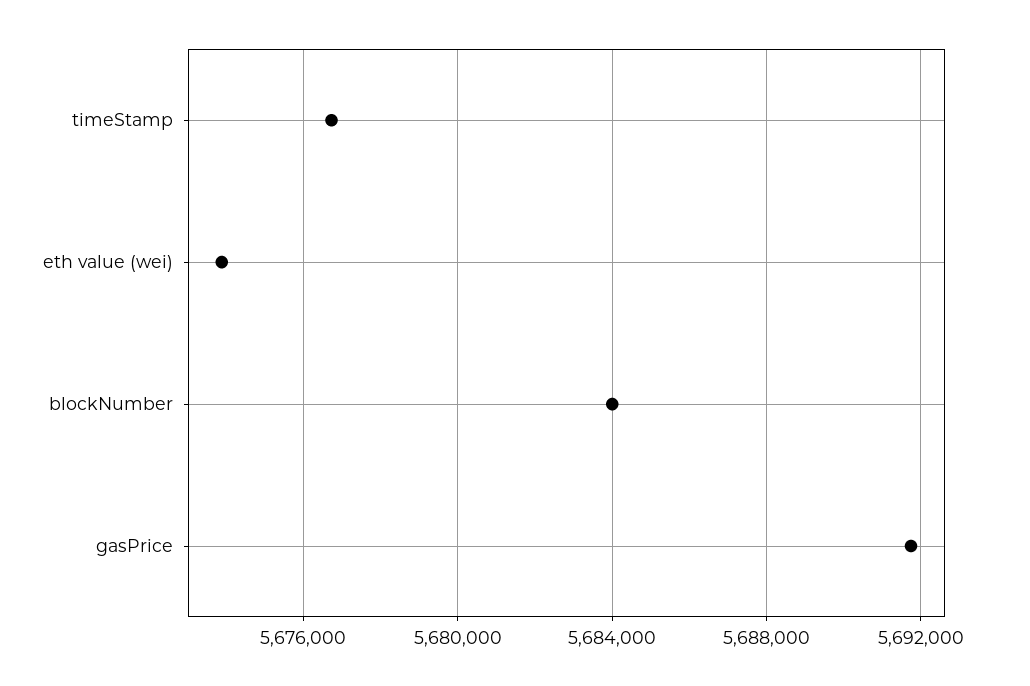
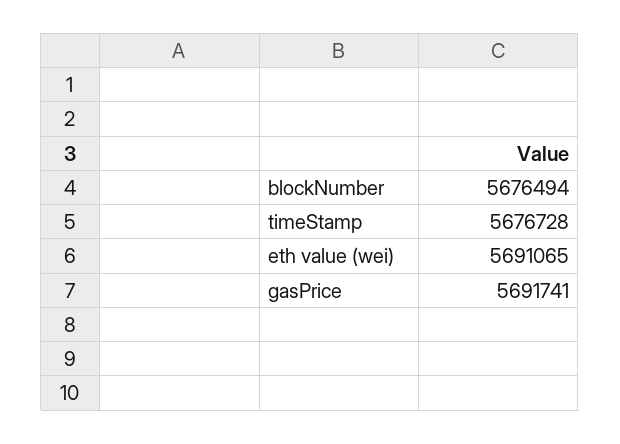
  {
    "timeStamp": 5676728,
-   "eth value (wei)": 5674000,
+   "eth value (wei)": 5691065,
-   "blockNumber": 5684000,
+   "blockNumber": 5676494,
    "gasPrice": 5691741
  }

